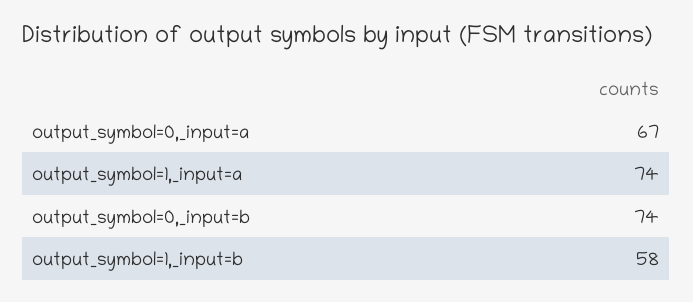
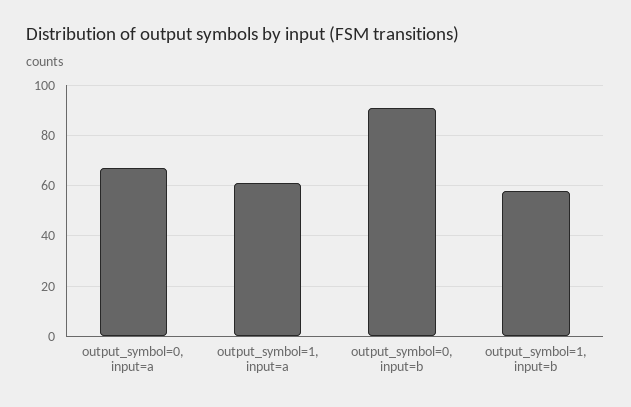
  {
    "output_symbol=0,_input=a": 67,
-   "output_symbol=1,_input=a": 74,
+   "output_symbol=1,_input=a": 60,
-   "output_symbol=0,_input=b": 74,
+   "output_symbol=0,_input=b": 90,
    "output_symbol=1,_input=b": 58
  }

